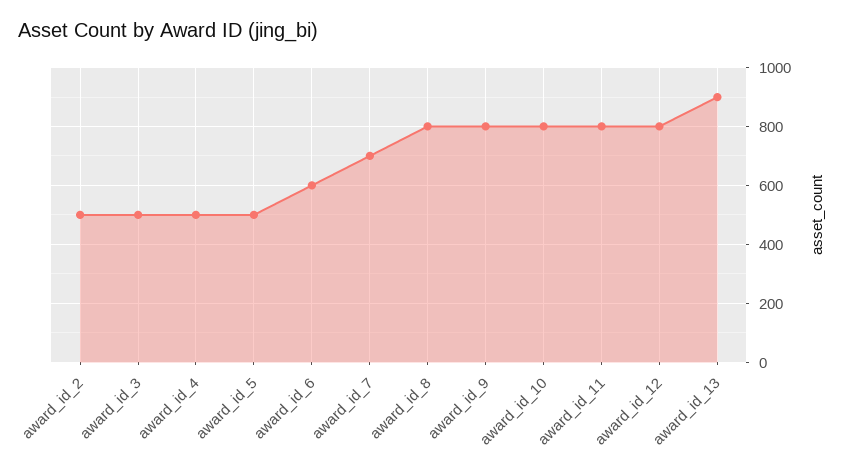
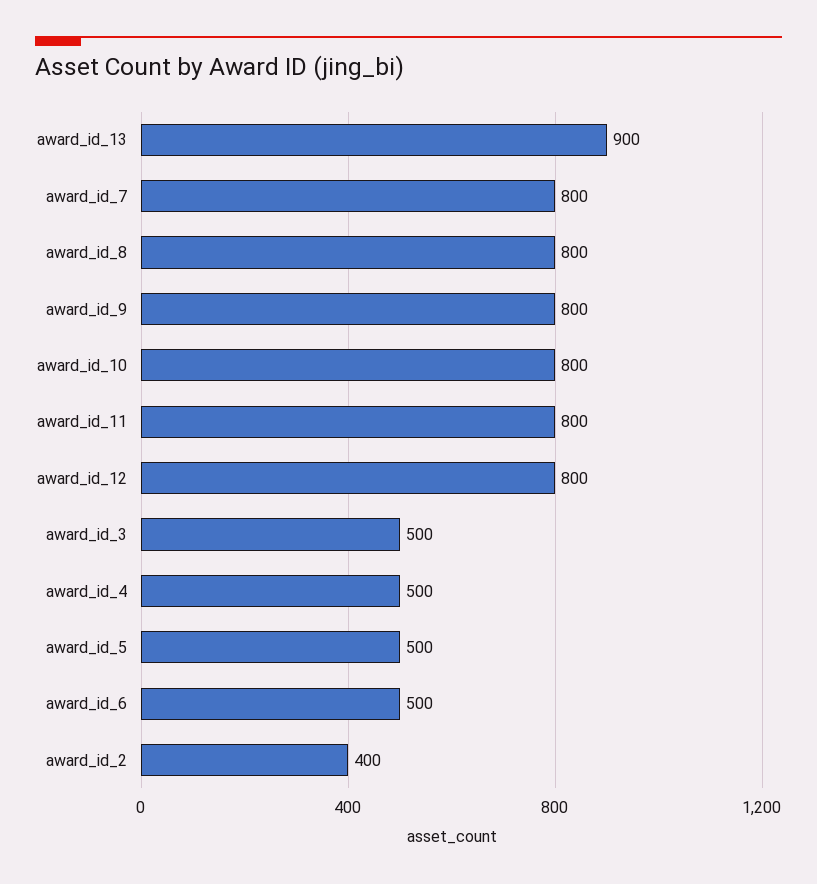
  {
-   "award_id_2": 500,
+   "award_id_2": 400,
    "award_id_3": 500,
    "award_id_4": 500,
    "award_id_5": 500,
-   "award_id_6": 600,
+   "award_id_6": 500,
-   "award_id_7": 700,
+   "award_id_7": 800,
    "award_id_8": 800,
    "award_id_9": 800,
    "award_id_10": 800,
    "award_id_11": 800,
    "award_id_12": 800,
    "award_id_13": 900
  }

